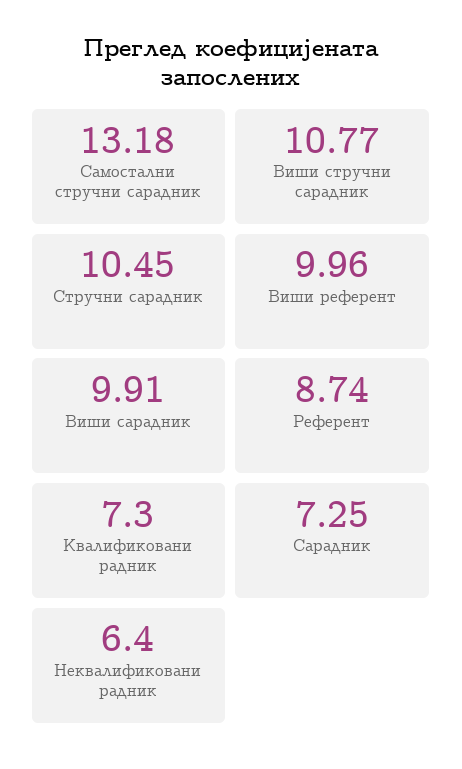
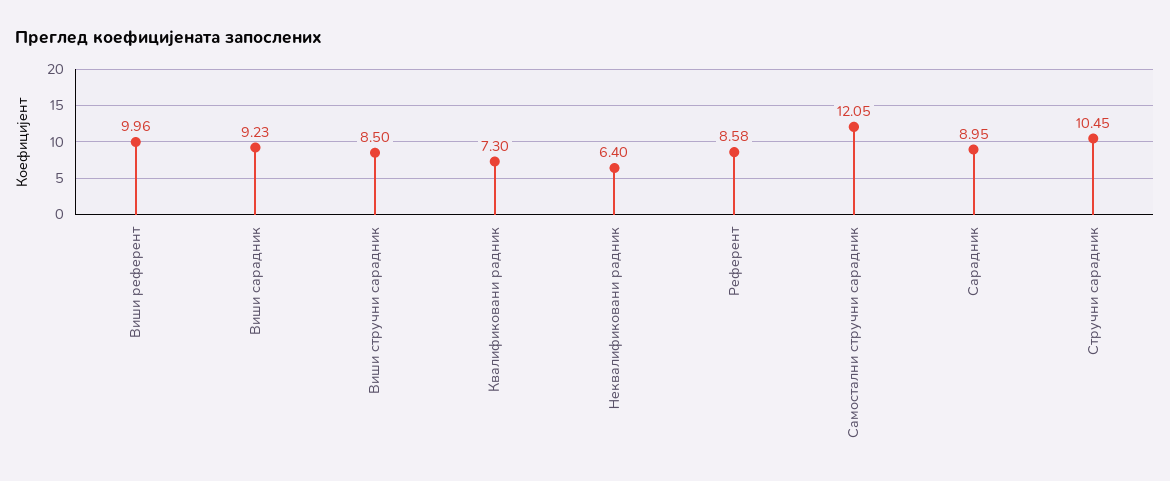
  {
-   "Самостални стручни сарадник": 13.18,
+   "Самостални стручни сарадник": 12.05,
-   "Виши стручни сарадник": 10.77,
+   "Виши стручни сарадник": 8.5,
    "Стручни сарадник": 10.45,
    "Виши референт": 9.96,
-   "Виши сарадник": 9.91,
+   "Виши сарадник": 9.23,
-   "Референт": 8.74,
+   "Референт": 8.58,
    "Квалификовани радник": 7.3,
-   "Сарадник": 7.25,
+   "Сарадник": 8.95,
    "Неквалификовани радник": 6.4
  }

